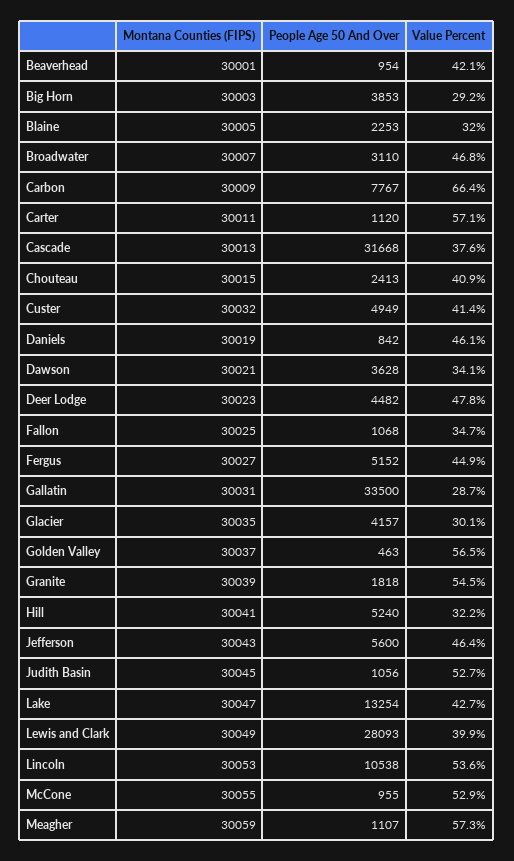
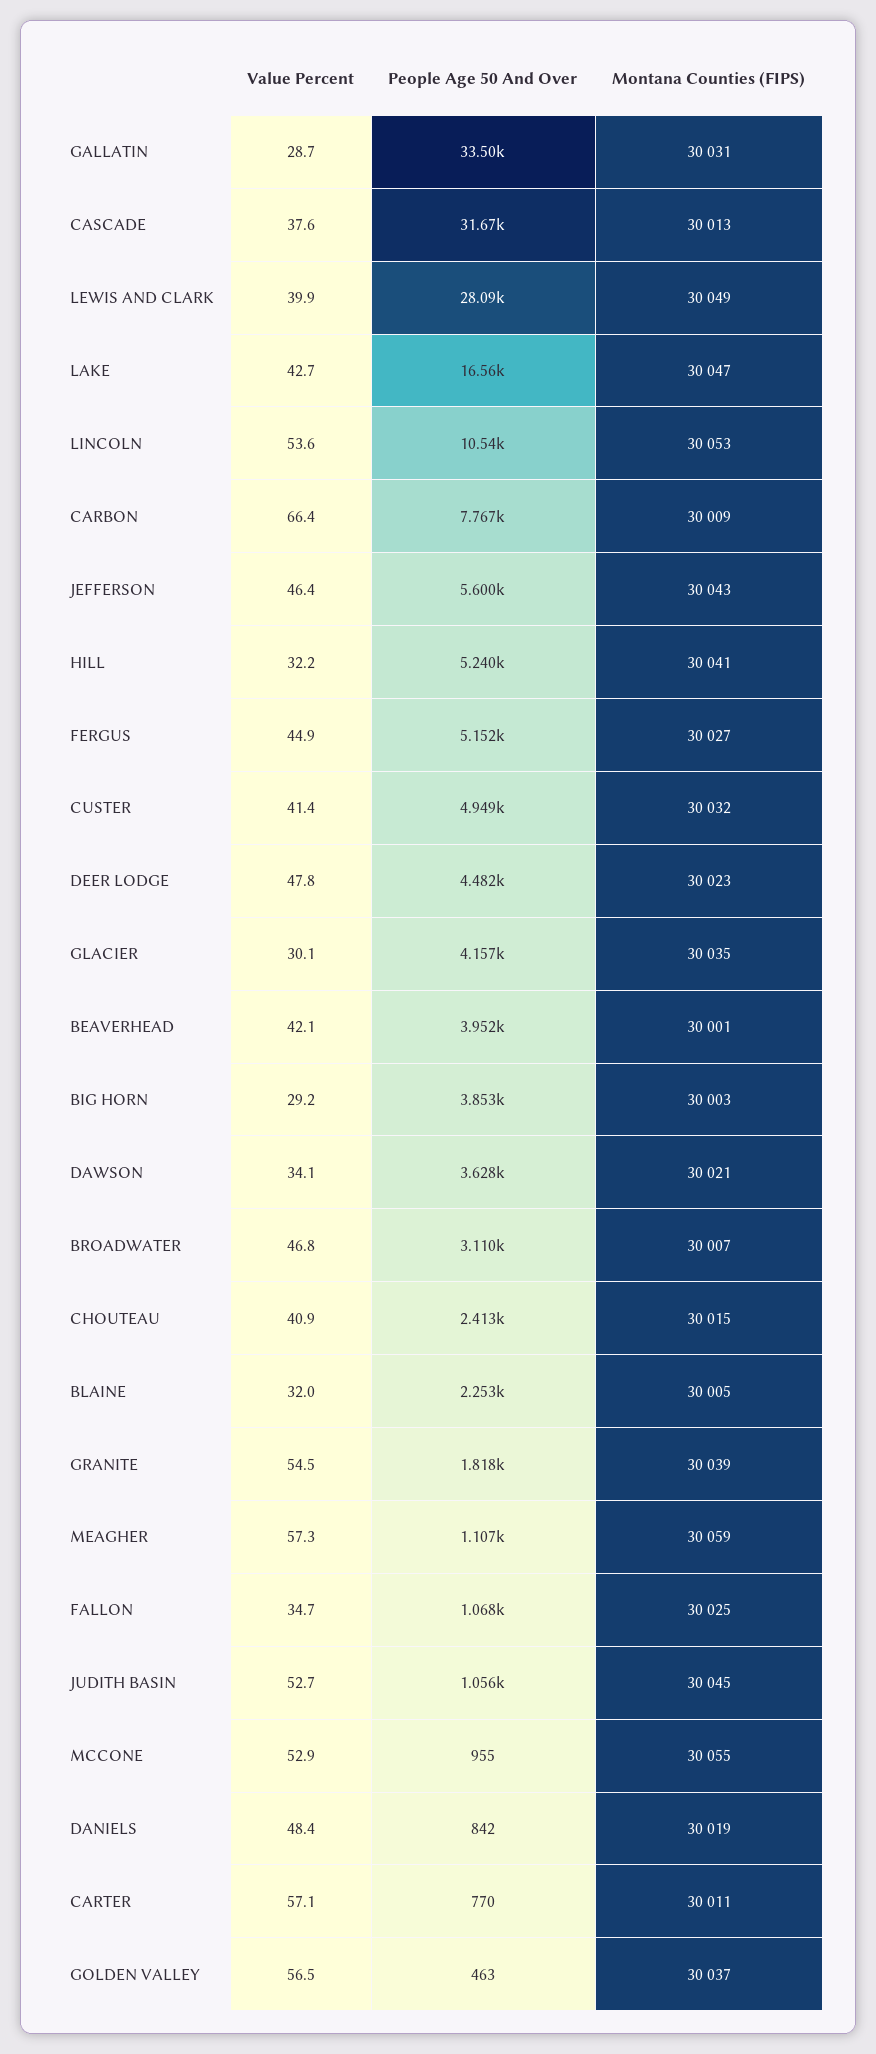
  {
    "Montana Counties (FIPS)": {
      "Beaverhead": 30001,
      "Big Horn": 30003,
      "Blaine": 30005,
      "Broadwater": 30007,
      "Carbon": 30009,
      "Carter": 30011,
      "Cascade": 30013,
      "Chouteau": 30015,
      "Custer": 30032,
      "Daniels": 30019,
      "Dawson": 30021,
      "Deer Lodge": 30023,
      "Fallon": 30025,
      "Fergus": 30027,
      "Gallatin": 30031,
      "Glacier": 30035,
      "Golden Valley": 30037,
      "Granite": 30039,
      "Hill": 30041,
      "Jefferson": 30043,
      "Judith Basin": 30045,
      "Lake": 30047,
      "Lewis and Clark": 30049,
      "Lincoln": 30053,
      "McCone": 30055,
      "Meagher": 30059
    },
    "People Age 50 And Over": {
-     "Beaverhead": 954,
+     "Beaverhead": 3952,
      "Big Horn": 3853,
      "Blaine": 2253,
      "Broadwater": 3110,
      "Carbon": 7767,
-     "Carter": 1120,
+     "Carter": 770,
      "Cascade": 31668,
      "Chouteau": 2413,
      "Custer": 4949,
      "Daniels": 842,
      "Dawson": 3628,
      "Deer Lodge": 4482,
      "Fallon": 1068,
      "Fergus": 5152,
      "Gallatin": 33500,
      "Glacier": 4157,
      "Golden Valley": 463,
      "Granite": 1818,
      "Hill": 5240,
      "Jefferson": 5600,
      "Judith Basin": 1056,
-     "Lake": 13254,
+     "Lake": 16560,
      "Lewis and Clark": 28093,
      "Lincoln": 10538,
      "McCone": 955,
      "Meagher": 1107
    },
    "Value Percent": {
      "Beaverhead": 42.1,
      "Big Horn": 29.2,
      "Blaine": 32,
      "Broadwater": 46.8,
      "Carbon": 66.4,
      "Carter": 57.1,
      "Cascade": 37.6,
      "Chouteau": 40.9,
      "Custer": 41.4,
-     "Daniels": 46.1,
+     "Daniels": 48.4,
      "Dawson": 34.1,
      "Deer Lodge": 47.8,
      "Fallon": 34.7,
      "Fergus": 44.9,
      "Gallatin": 28.7,
      "Glacier": 30.1,
      "Golden Valley": 56.5,
      "Granite": 54.5,
      "Hill": 32.2,
      "Jefferson": 46.4,
      "Judith Basin": 52.7,
      "Lake": 42.7,
      "Lewis and Clark": 39.9,
      "Lincoln": 53.6,
      "McCone": 52.9,
      "Meagher": 57.3
    }
  }

